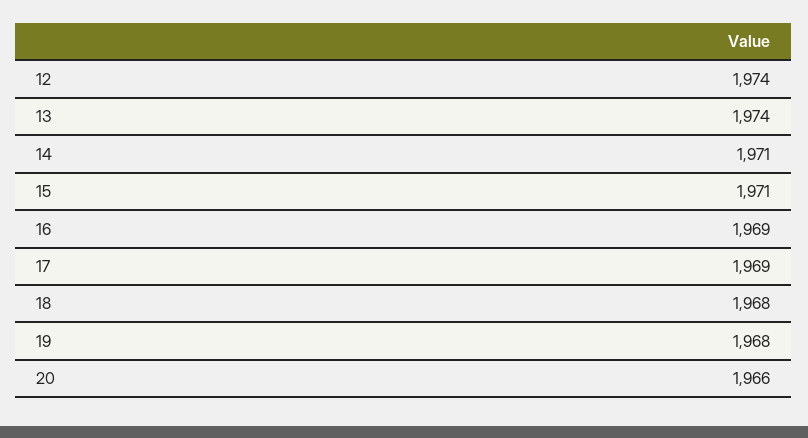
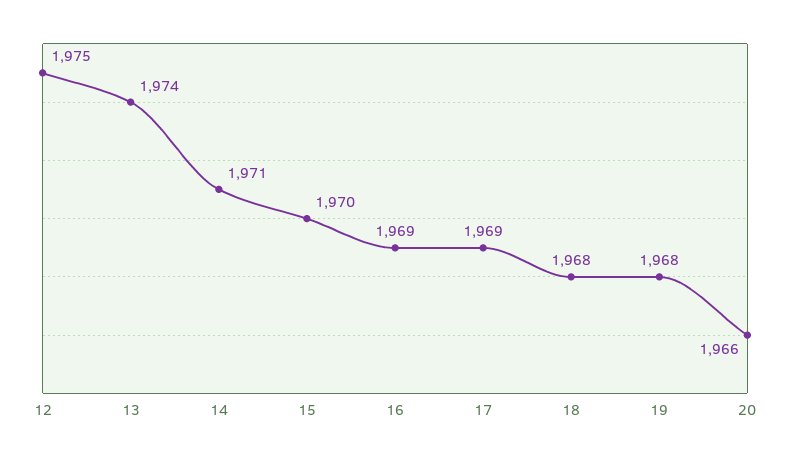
  {
-   "12": 1974,
+   "12": 1975,
    "13": 1974,
    "14": 1971,
-   "15": 1971,
+   "15": 1970,
    "16": 1969,
    "17": 1969,
    "18": 1968,
    "19": 1968,
    "20": 1966
  }

